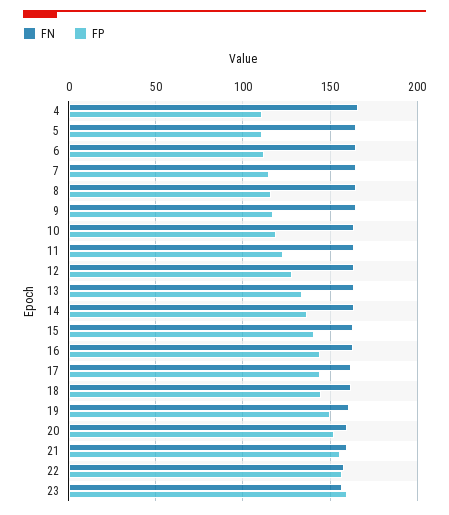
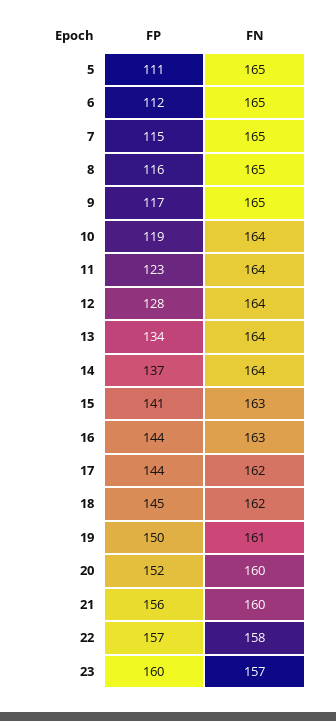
  {
    "FN": {
-     "4": 165,
      "5": 165,
      "6": 165,
      "7": 165,
      "8": 165,
      "9": 165,
      "10": 164,
      "11": 164,
      "12": 164,
      "13": 164,
      "14": 164,
      "15": 163,
      "16": 163,
      "17": 162,
      "18": 162,
      "19": 161,
      "20": 160,
      "21": 160,
      "22": 158,
      "23": 157
    },
    "FP": {
-     "4": 110,
      "5": 111,
      "6": 112,
      "7": 115,
      "8": 116,
      "9": 117,
      "10": 119,
      "11": 123,
      "12": 128,
      "13": 134,
      "14": 137,
      "15": 141,
      "16": 144,
      "17": 144,
      "18": 145,
      "19": 150,
      "20": 152,
      "21": 156,
      "22": 157,
      "23": 160
    }
  }

